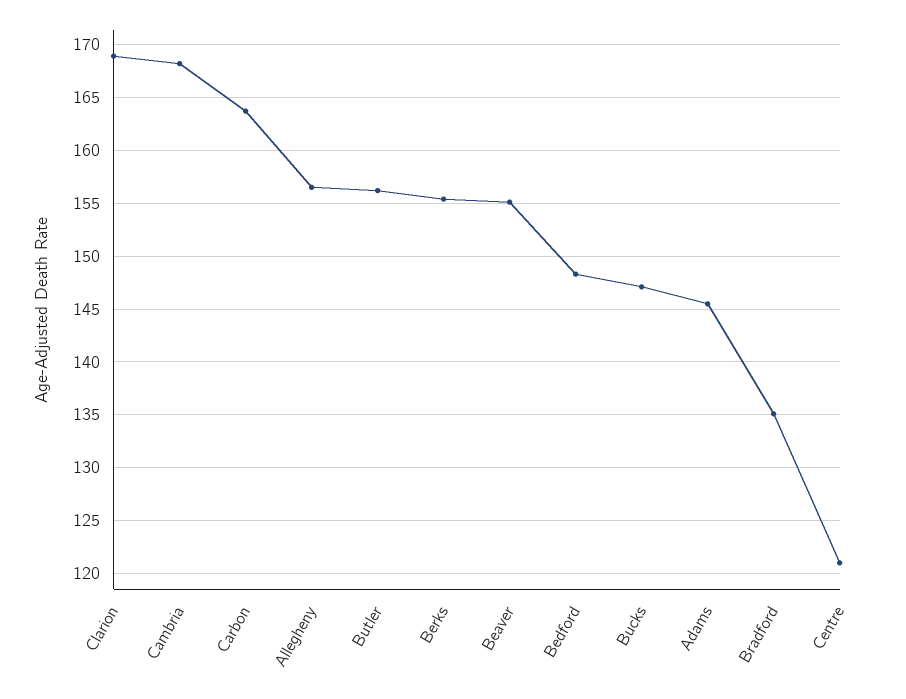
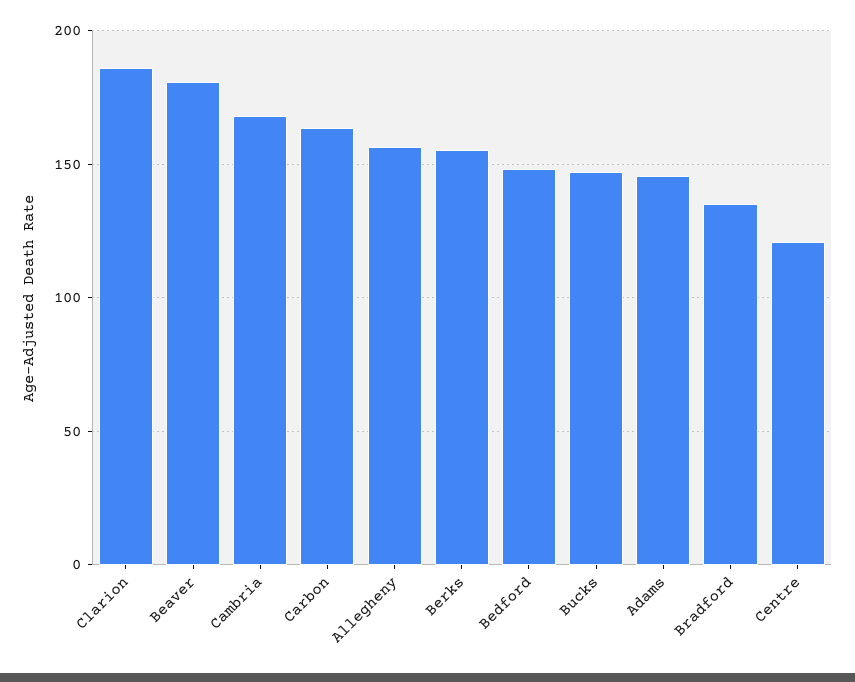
  {
-   "Clarion": 169,
+   "Clarion": 185,
    "Cambria": 168,
    "Carbon": 164,
    "Allegheny": 157,
-   "Butler": 156,
    "Berks": 155,
-   "Beaver": 155,
+   "Beaver": 180,
    "Bedford": 148,
    "Bucks": 147,
    "Adams": 146,
    "Bradford": 135,
    "Centre": 121
  }

